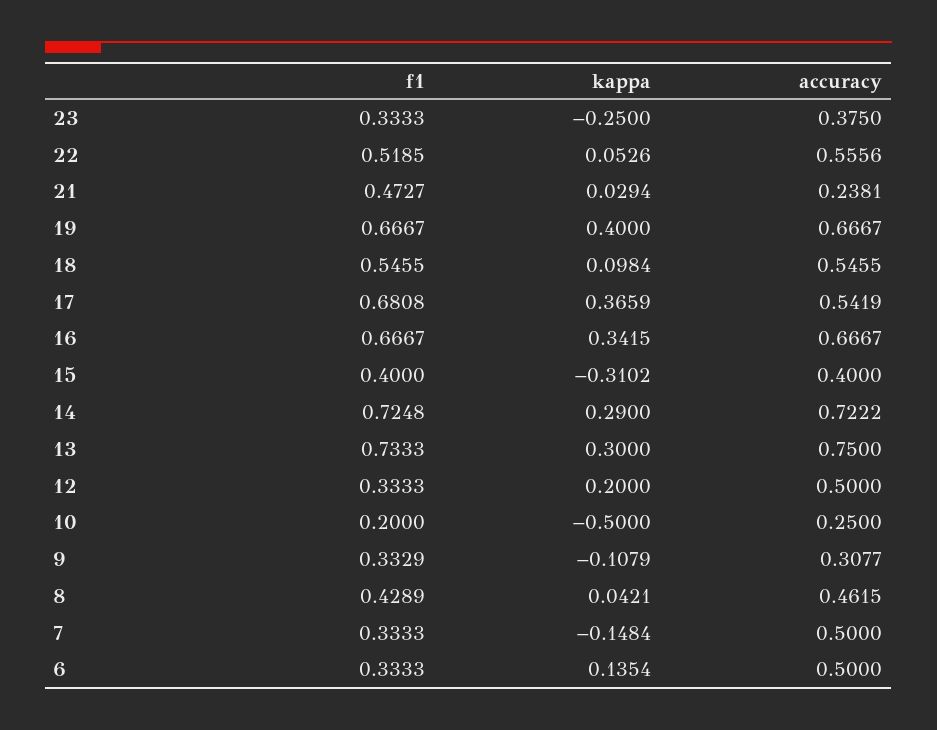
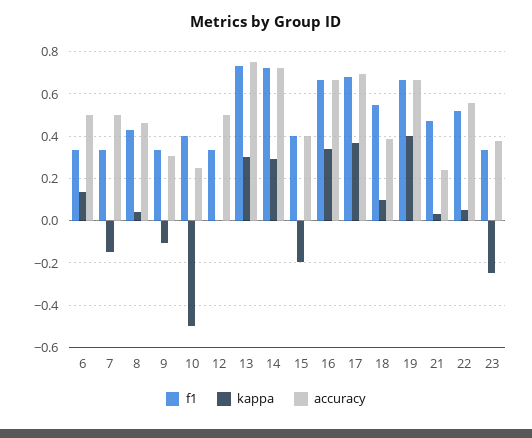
  {
    "f1": {
      "23": 0.3333,
      "22": 0.5185,
      "21": 0.4727,
      "19": 0.6667,
      "18": 0.5455,
      "17": 0.6808,
      "16": 0.6667,
      "15": 0.4,
      "14": 0.7248,
      "13": 0.7333,
      "12": 0.3333,
-     "10": 0.2,
+     "10": 0.4,
      "9": 0.3329,
      "8": 0.4289,
      "7": 0.3333,
      "6": 0.3333
    },
    "kappa": {
      "23": -0.25,
      "22": 0.0526,
      "21": 0.0294,
      "19": 0.4,
      "18": 0.0984,
      "17": 0.3659,
      "16": 0.3415,
-     "15": -0.3102,
+     "15": -0.2,
      "14": 0.29,
      "13": 0.3,
-     "12": 0.2,
+     "12": 0,
      "10": -0.5,
      "9": -0.1079,
      "8": 0.0421,
      "7": -0.1484,
      "6": 0.1354
    },
    "accuracy": {
      "23": 0.375,
      "22": 0.5556,
      "21": 0.2381,
      "19": 0.6667,
-     "18": 0.5455,
+     "18": 0.4,
-     "17": 0.5419,
+     "17": 0.7,
      "16": 0.6667,
      "15": 0.4,
      "14": 0.7222,
      "13": 0.75,
      "12": 0.5,
      "10": 0.25,
      "9": 0.3077,
      "8": 0.4615,
      "7": 0.5,
      "6": 0.5
    }
  }

